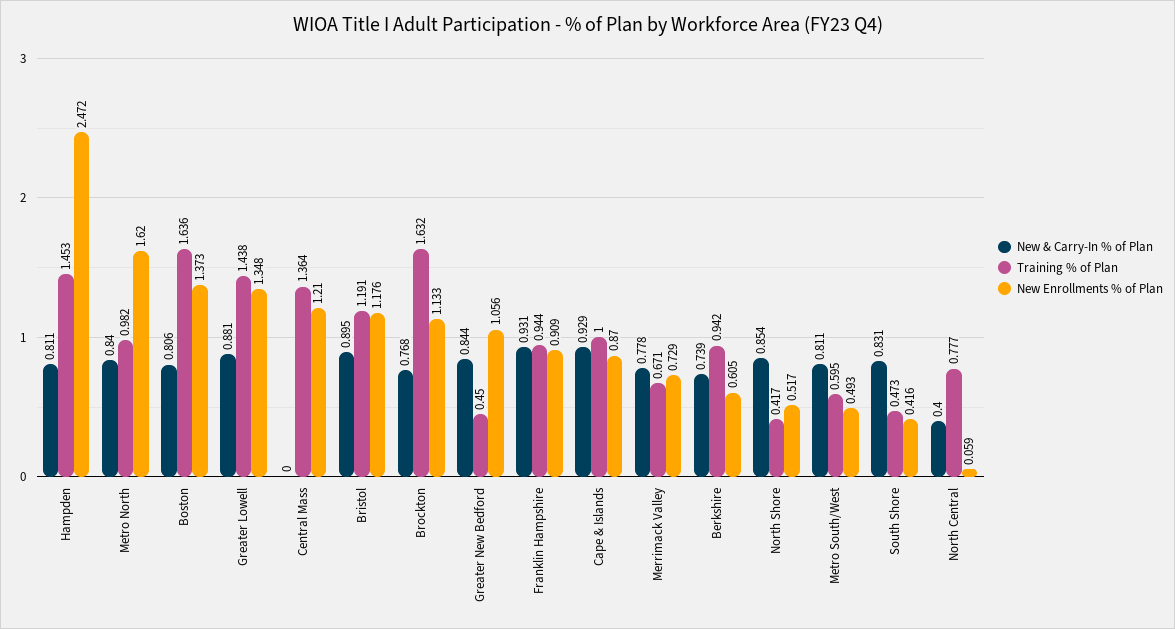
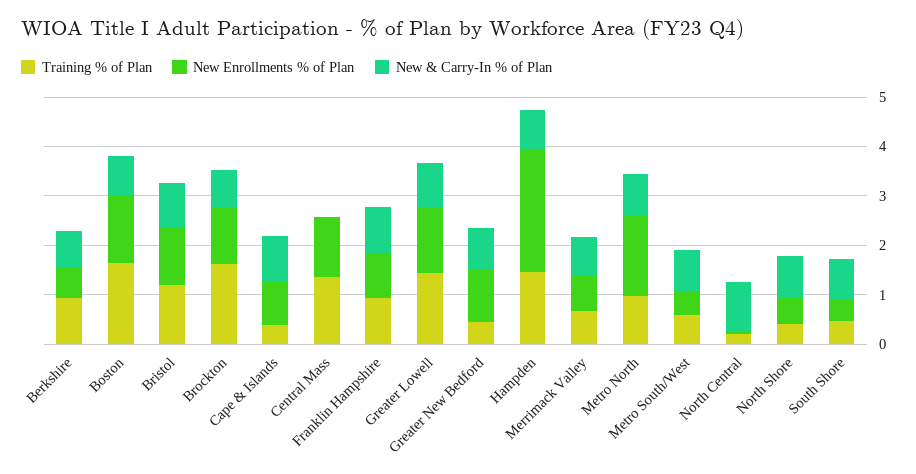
  {
    "New & Carry-In % of Plan": {
      "Hampden": 0.811,
      "Metro North": 0.84,
      "Boston": 0.806,
      "Greater Lowell": 0.881,
      "Central Mass": 0,
      "Bristol": 0.895,
      "Brockton": 0.768,
      "Greater New Bedford": 0.844,
      "Franklin Hampshire": 0.931,
      "Cape & Islands": 0.929,
      "Merrimack Valley": 0.778,
      "Berkshire": 0.739,
      "North Shore": 0.854,
      "Metro South/West": 0.811,
      "South Shore": 0.831,
-     "North Central": 0.4
+     "North Central": 1
    },
    "Training % of Plan": {
      "Hampden": 1.453,
      "Metro North": 0.982,
      "Boston": 1.636,
      "Greater Lowell": 1.438,
      "Central Mass": 1.364,
      "Bristol": 1.191,
      "Brockton": 1.632,
      "Greater New Bedford": 0.45,
      "Franklin Hampshire": 0.944,
-     "Cape & Islands": 1,
+     "Cape & Islands": 0.4,
      "Merrimack Valley": 0.671,
      "Berkshire": 0.942,
      "North Shore": 0.417,
      "Metro South/West": 0.595,
      "South Shore": 0.473,
-     "North Central": 0.777
+     "North Central": 0.2
    },
    "New Enrollments % of Plan": {
      "Hampden": 2.472,
      "Metro North": 1.62,
      "Boston": 1.373,
      "Greater Lowell": 1.348,
      "Central Mass": 1.21,
      "Bristol": 1.176,
      "Brockton": 1.133,
      "Greater New Bedford": 1.056,
      "Franklin Hampshire": 0.909,
      "Cape & Islands": 0.87,
      "Merrimack Valley": 0.729,
      "Berkshire": 0.605,
      "North Shore": 0.517,
      "Metro South/West": 0.493,
      "South Shore": 0.416,
      "North Central": 0.059
    }
  }

